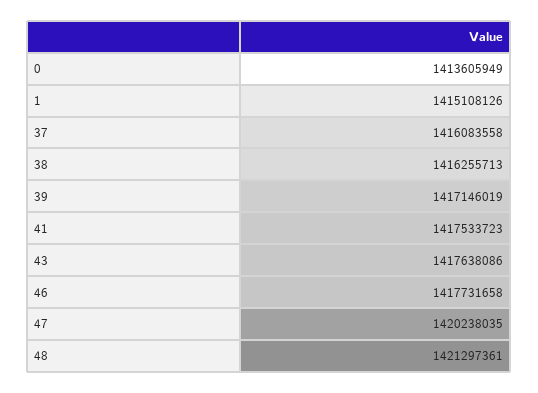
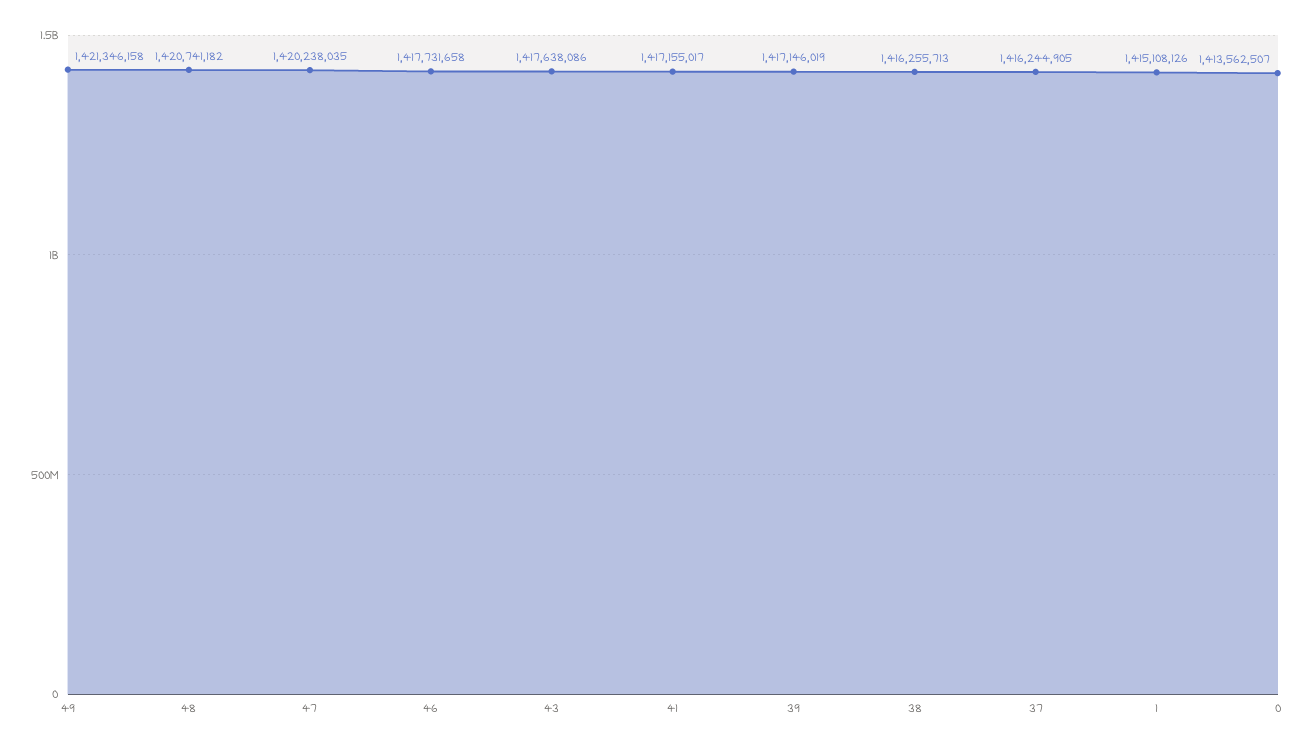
  {
-   "0": 1413605949,
+   "0": 1413562507,
    "1": 1415108126,
-   "37": 1416083558,
+   "37": 1416244905,
    "38": 1416255713,
    "39": 1417146019,
-   "41": 1417533723,
+   "41": 1417155017,
    "43": 1417638086,
    "46": 1417731658,
    "47": 1420238035,
-   "48": 1421297361
+   "48": 1420741182,
+   "49": 1421346158
  }

